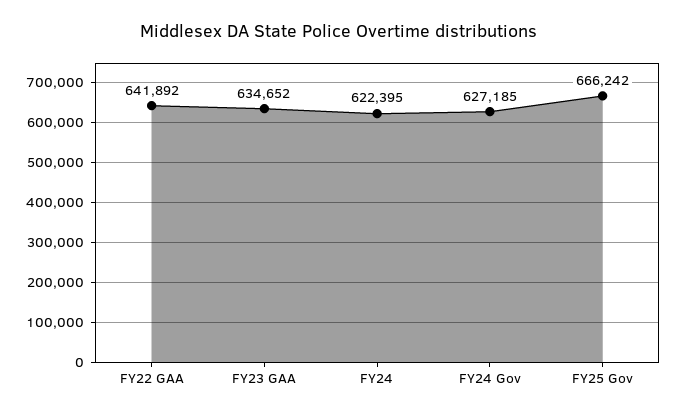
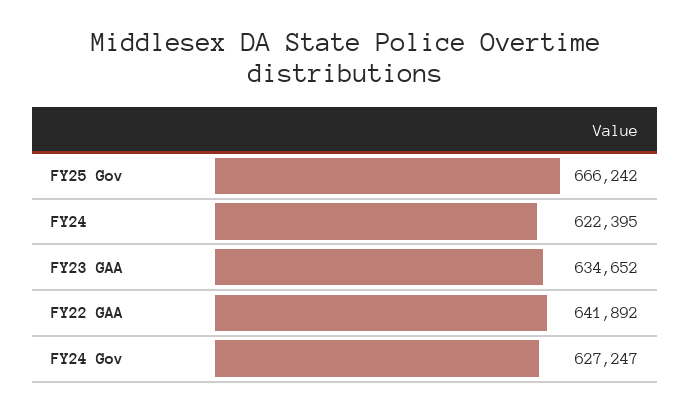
  {
    "FY22 GAA": 641892,
    "FY23 GAA": 634652,
    "FY24": 622395,
-   "FY24 Gov": 627185,
+   "FY24 Gov": 627247,
    "FY25 Gov": 666242
  }

